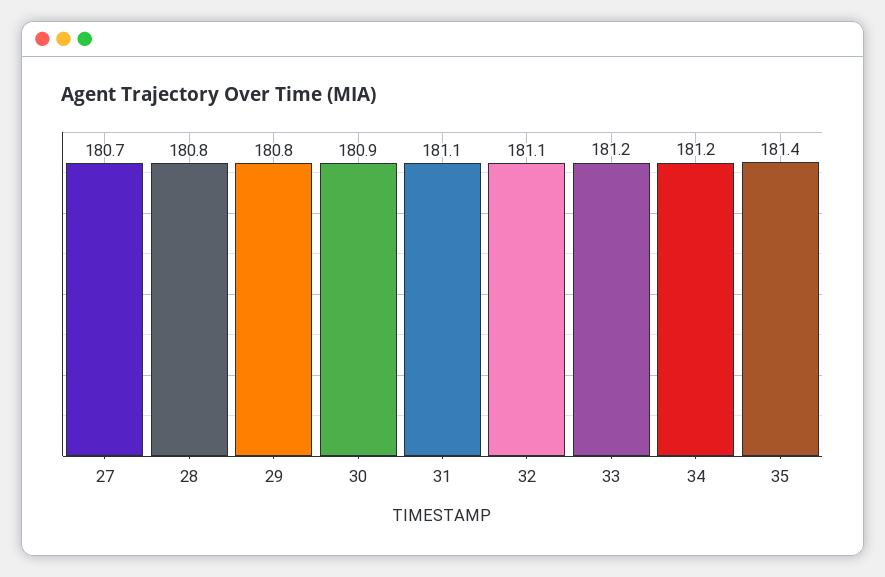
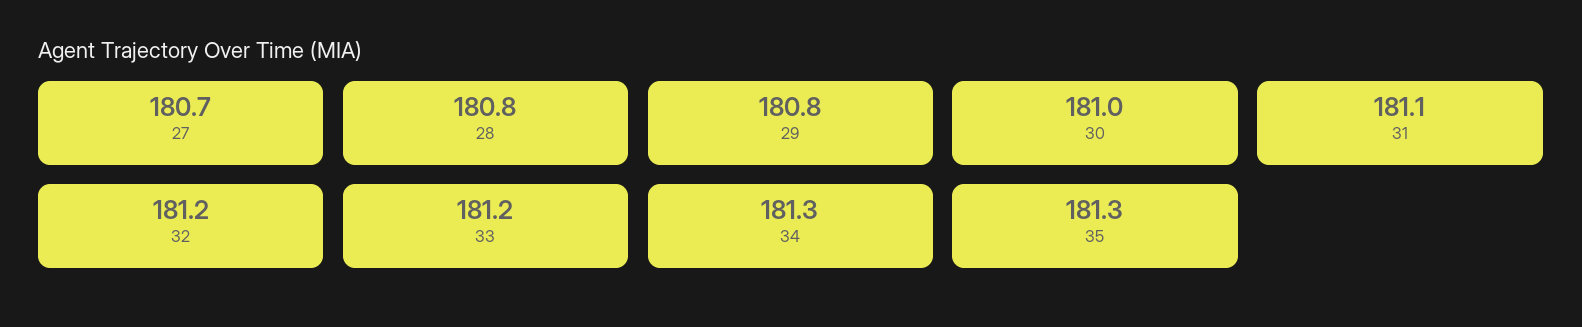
  {
    "27": 180.7,
    "28": 180.8,
    "29": 180.8,
-   "30": 180.9,
+   "30": 181,
    "31": 181.1,
-   "32": 181.1,
+   "32": 181.2,
    "33": 181.2,
-   "34": 181.2,
+   "34": 181.3,
-   "35": 181.4
+   "35": 181.3
  }

